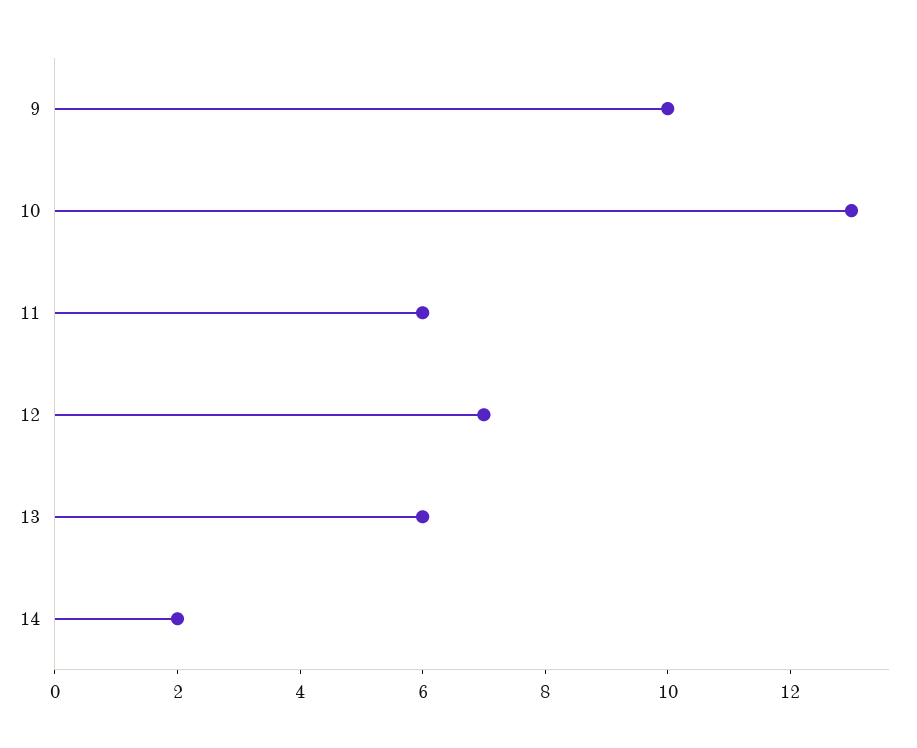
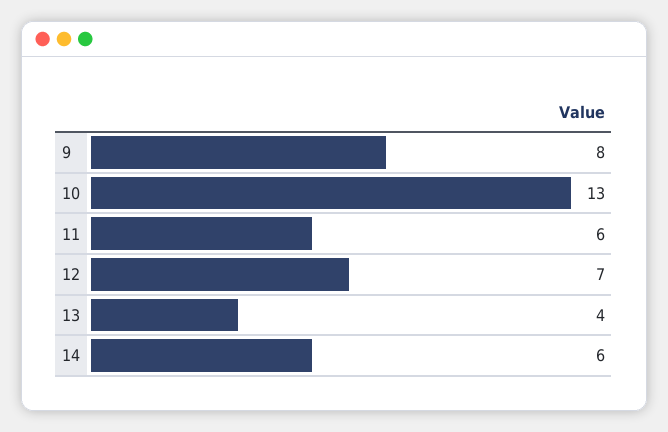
  {
-   "9": 10,
+   "9": 8,
    "10": 13,
    "11": 6,
    "12": 7,
-   "13": 6,
+   "13": 4,
-   "14": 2
+   "14": 6
  }

